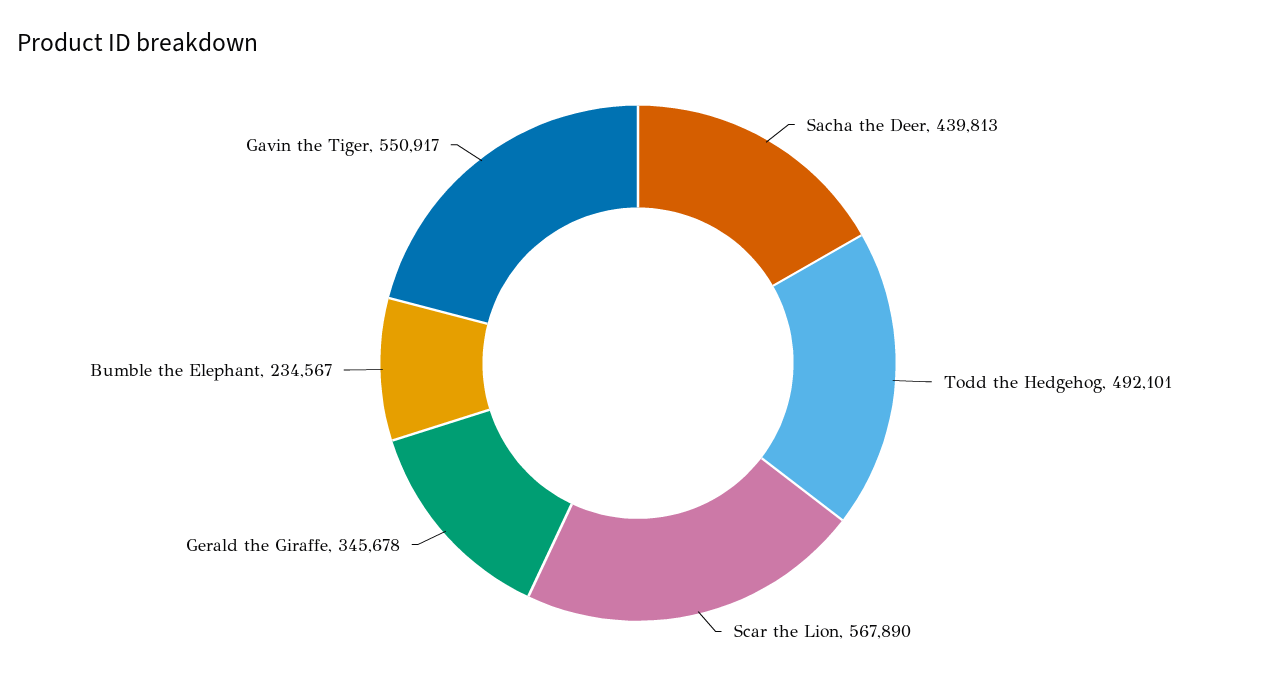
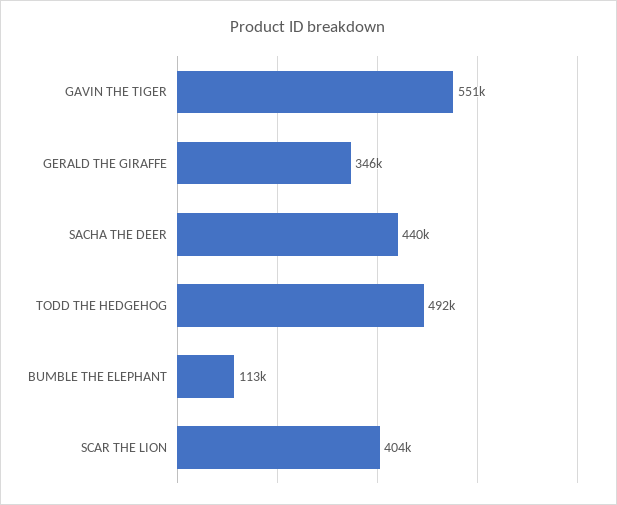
  {
    "Sacha the Deer": 439813,
    "Todd the Hedgehog": 492101,
-   "Scar the Lion": 567890,
+   "Scar the Lion": 404000,
    "Gerald the Giraffe": 345678,
-   "Bumble the Elephant": 234567,
+   "Bumble the Elephant": 113000,
    "Gavin the Tiger": 550917
  }

